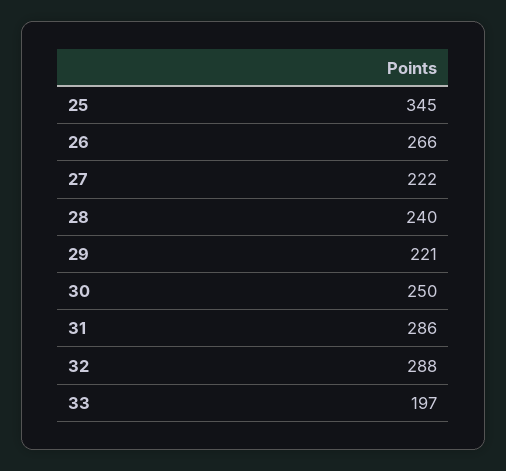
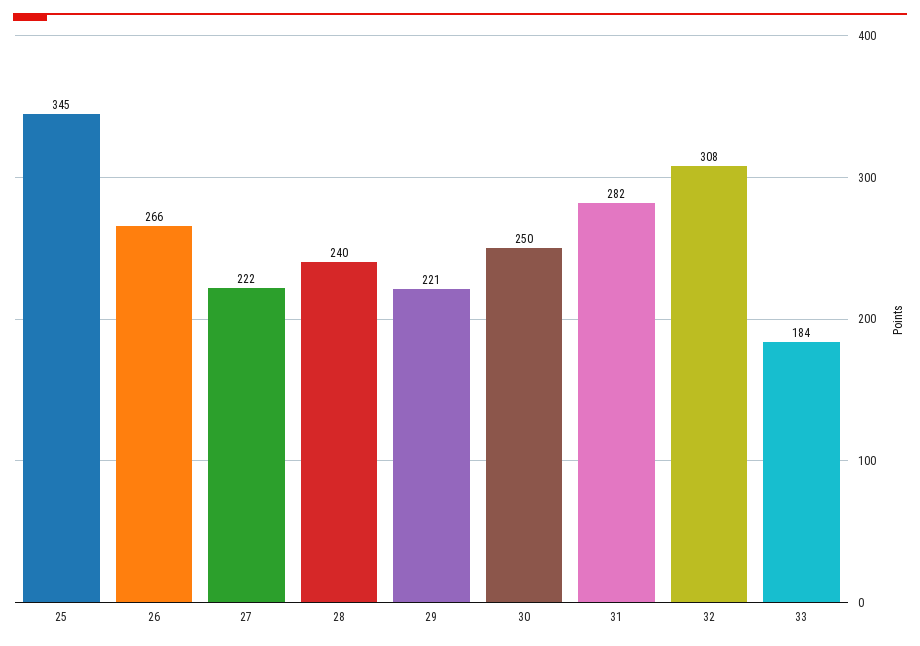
  {
    "25": 345,
    "26": 266,
    "27": 222,
    "28": 240,
    "29": 221,
    "30": 250,
-   "31": 286,
+   "31": 282,
-   "32": 288,
+   "32": 308,
-   "33": 197
+   "33": 184
  }

